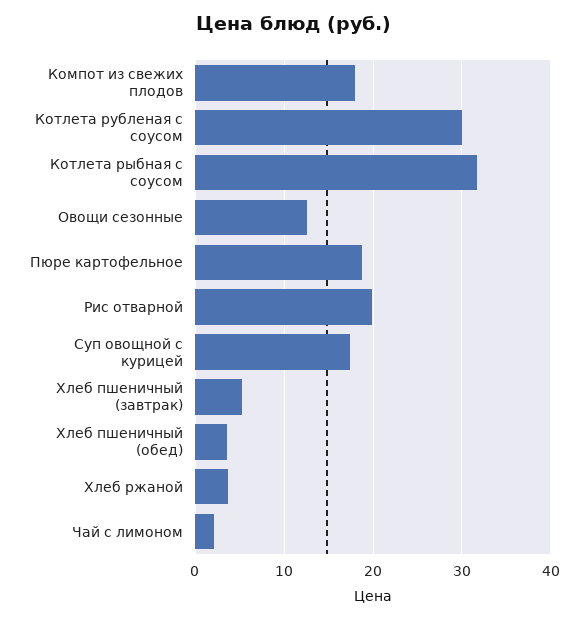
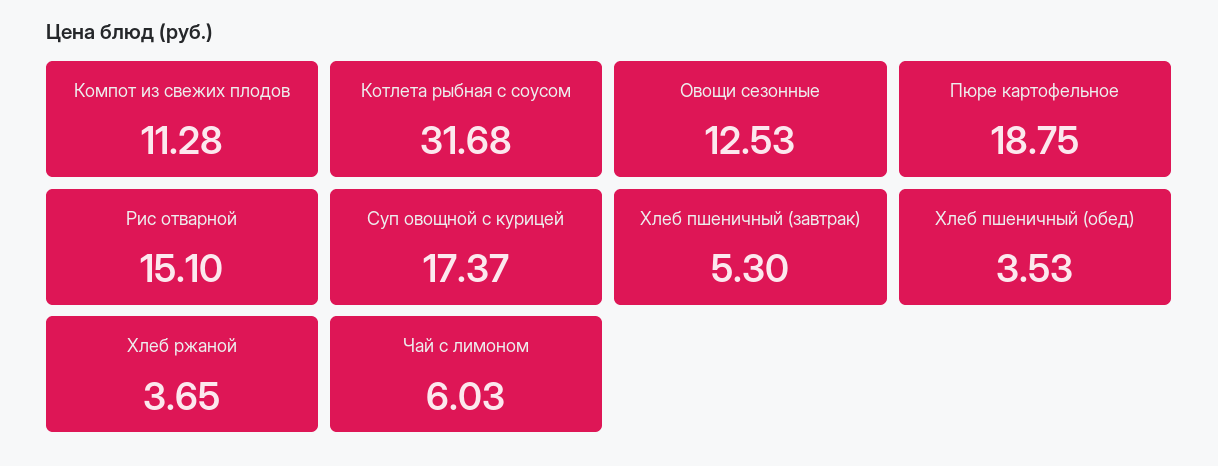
  {
-   "Компот из свежих плодов": 18,
+   "Компот из свежих плодов": 11.28,
-   "Котлета рубленая с соусом": 30,
    "Котлета рыбная с соусом": 31.68,
    "Овощи сезонные": 12.53,
    "Пюре картофельное": 18.75,
-   "Рис отварной": 20,
+   "Рис отварной": 15.1,
    "Суп овощной с курицей": 17.37,
    "Хлеб пшеничный (завтрак)": 5.3,
    "Хлеб пшеничный (обед)": 3.53,
    "Хлеб ржаной": 3.65,
-   "Чай с лимоном": 2
+   "Чай с лимоном": 6.03
  }

